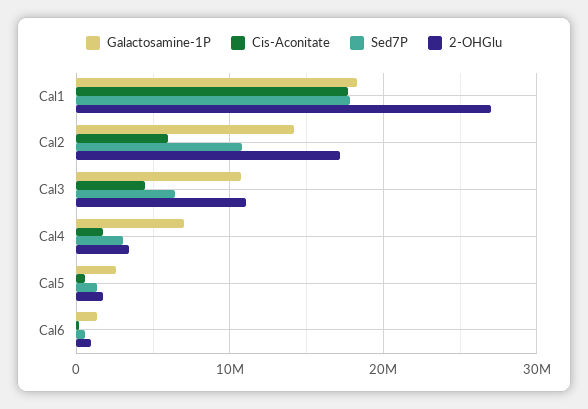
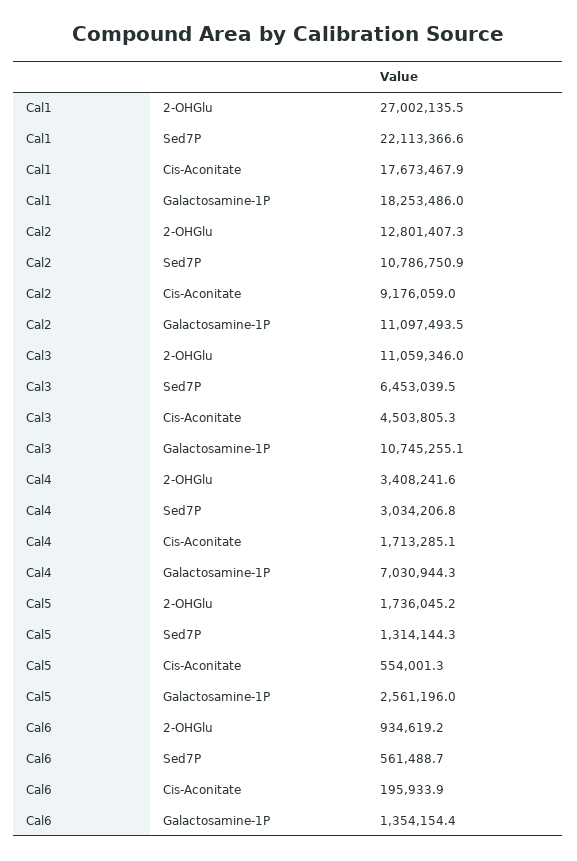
  {
    "Galactosamine-1P": {
      "Cal1": 18253486,
-     "Cal2": 14000000,
+     "Cal2": 11097493.5,
      "Cal3": 10745255.1,
      "Cal4": 7030944.3,
      "Cal5": 2561196,
      "Cal6": 1354154.4
    },
    "Cis-Aconitate": {
      "Cal1": 17673467.9,
-     "Cal2": 6000000,
+     "Cal2": 9176059,
      "Cal3": 4503805.3,
      "Cal4": 1713285.1,
      "Cal5": 554001.3,
      "Cal6": 195933.9
    },
    "Sed7P": {
-     "Cal1": 18000000,
+     "Cal1": 22113366.6,
      "Cal2": 10786750.9,
      "Cal3": 6453039.5,
      "Cal4": 3034206.8,
      "Cal5": 1314144.3,
      "Cal6": 561488.7
    },
    "2-OHGlu": {
      "Cal1": 27002135.5,
-     "Cal2": 17000000,
+     "Cal2": 12801407.3,
      "Cal3": 11059346,
      "Cal4": 3408241.6,
      "Cal5": 1736045.2,
      "Cal6": 934619.2
    }
  }

